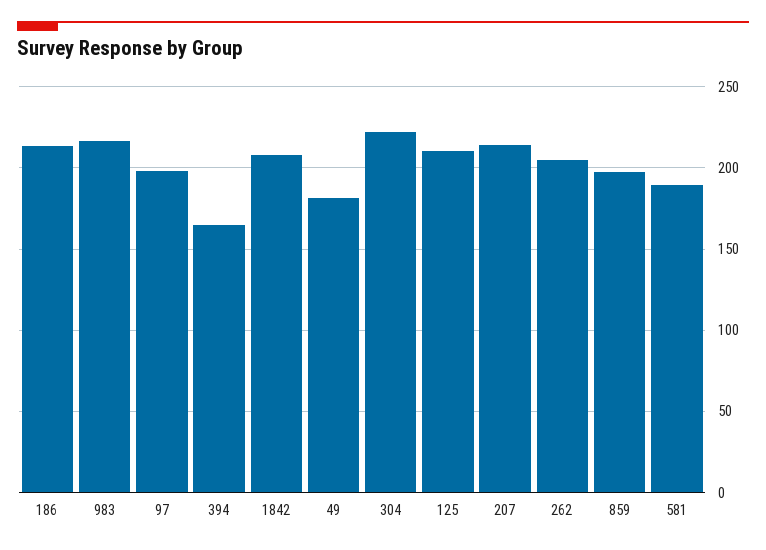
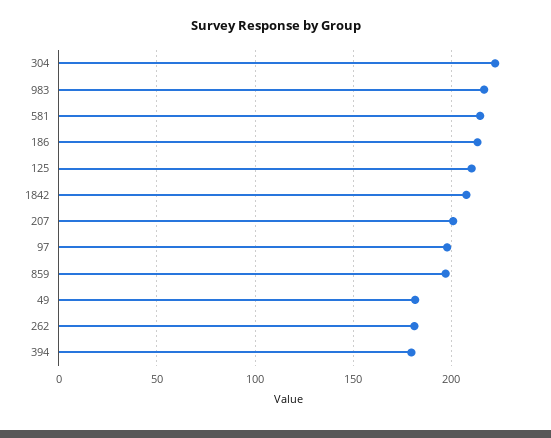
  {
    "186": 215,
    "983": 215,
    "97": 200,
-   "394": 165,
+   "394": 180,
    "1842": 210,
    "49": 180,
    "304": 220,
    "125": 210,
-   "207": 215,
+   "207": 200,
-   "262": 205,
+   "262": 180,
    "859": 195,
-   "581": 190
+   "581": 215
  }

